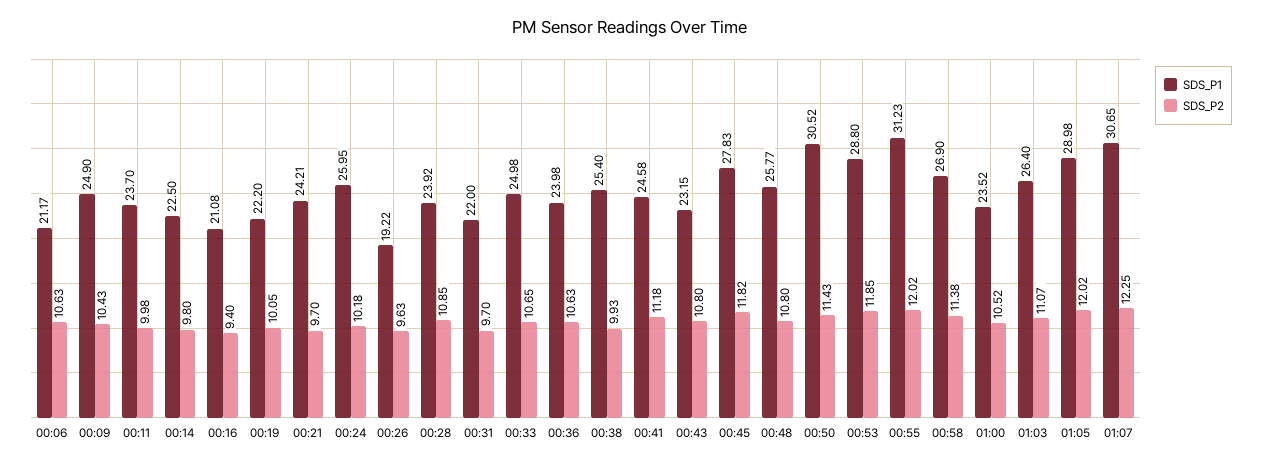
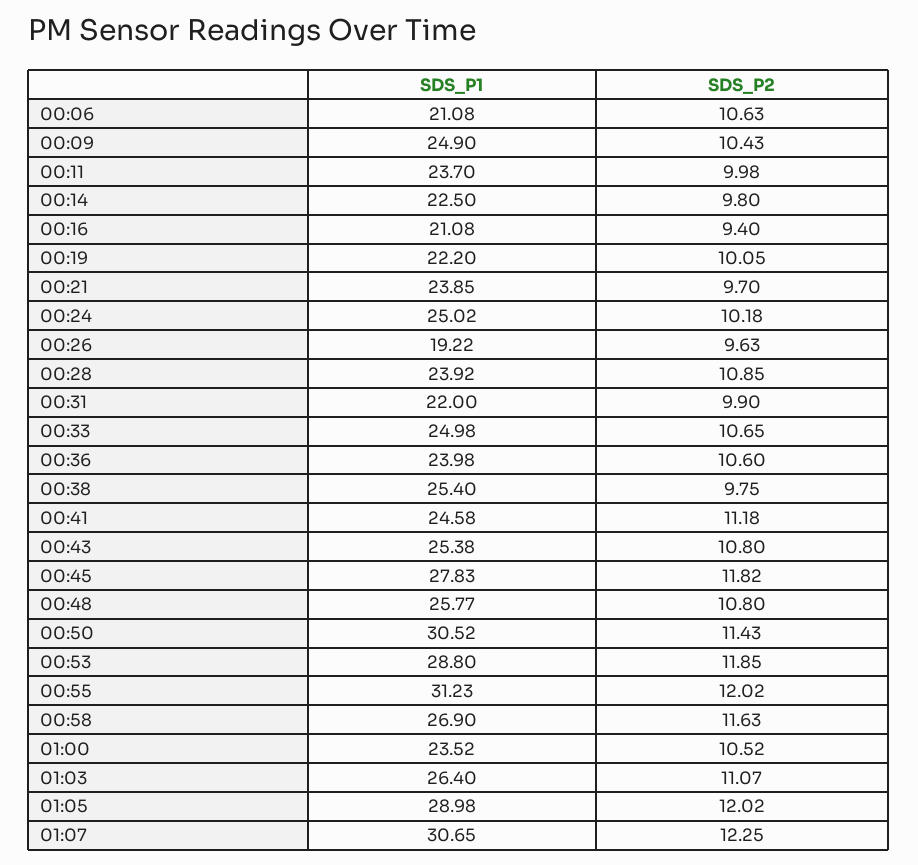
  {
    "SDS_P1": {
-     "00:06": 21.17,
+     "00:06": 21.08,
      "00:09": 24.9,
      "00:11": 23.7,
      "00:14": 22.5,
      "00:16": 21.08,
      "00:19": 22.2,
-     "00:21": 24.21,
+     "00:21": 23.85,
-     "00:24": 25.95,
+     "00:24": 25.02,
      "00:26": 19.22,
      "00:28": 23.92,
      "00:31": 22,
      "00:33": 24.98,
      "00:36": 23.98,
      "00:38": 25.4,
      "00:41": 24.58,
-     "00:43": 23.15,
+     "00:43": 25.38,
      "00:45": 27.83,
      "00:48": 25.77,
      "00:50": 30.52,
      "00:53": 28.8,
      "00:55": 31.23,
      "00:58": 26.9,
      "01:00": 23.52,
      "01:03": 26.4,
      "01:05": 28.98,
      "01:07": 30.65
    },
    "SDS_P2": {
      "00:06": 10.63,
      "00:09": 10.43,
      "00:11": 9.98,
      "00:14": 9.8,
      "00:16": 9.4,
      "00:19": 10.05,
      "00:21": 9.7,
      "00:24": 10.18,
      "00:26": 9.63,
      "00:28": 10.85,
-     "00:31": 9.7,
+     "00:31": 9.9,
      "00:33": 10.65,
-     "00:36": 10.63,
+     "00:36": 10.6,
-     "00:38": 9.93,
+     "00:38": 9.75,
      "00:41": 11.18,
      "00:43": 10.8,
      "00:45": 11.82,
      "00:48": 10.8,
      "00:50": 11.43,
      "00:53": 11.85,
      "00:55": 12.02,
-     "00:58": 11.38,
+     "00:58": 11.63,
      "01:00": 10.52,
      "01:03": 11.07,
      "01:05": 12.02,
      "01:07": 12.25
    }
  }

